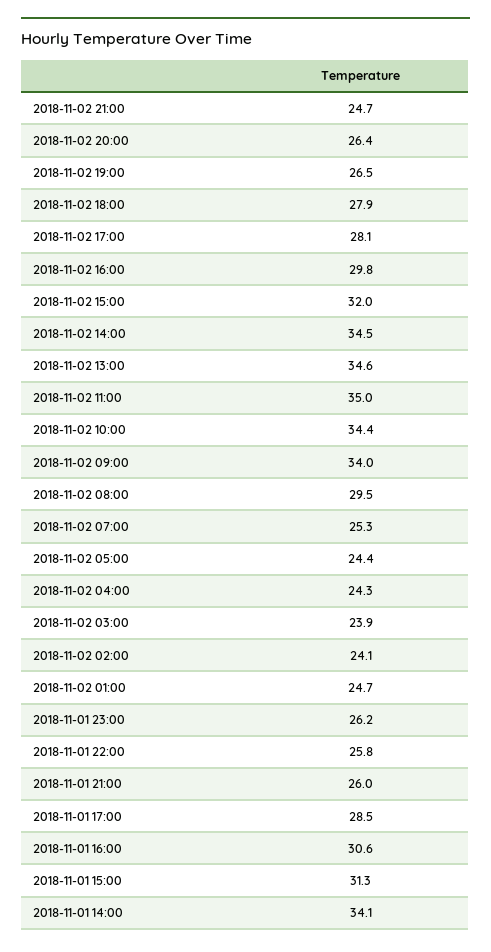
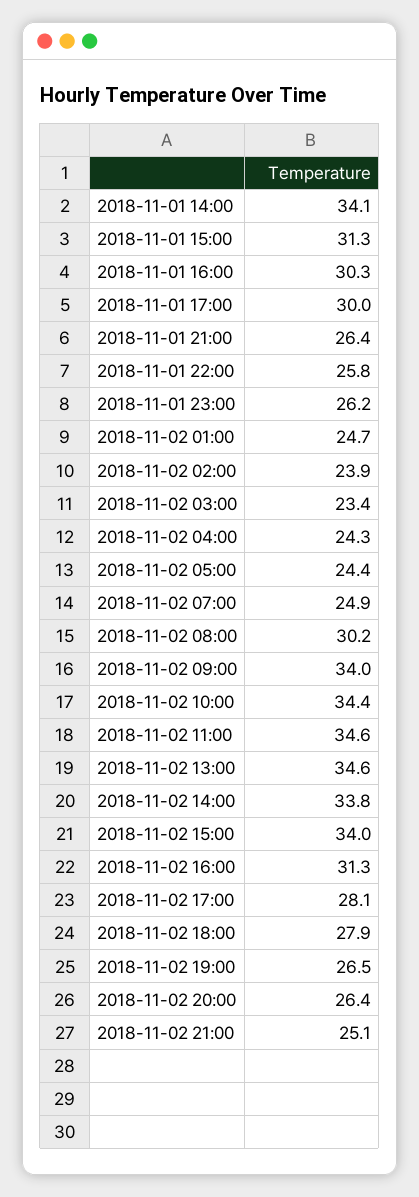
  {
-   "2018-11-02 21:00": 24.7,
+   "2018-11-02 21:00": 25.1,
    "2018-11-02 20:00": 26.4,
    "2018-11-02 19:00": 26.5,
    "2018-11-02 18:00": 27.9,
    "2018-11-02 17:00": 28.1,
-   "2018-11-02 16:00": 29.8,
+   "2018-11-02 16:00": 31.3,
-   "2018-11-02 15:00": 32,
+   "2018-11-02 15:00": 34,
-   "2018-11-02 14:00": 34.5,
+   "2018-11-02 14:00": 33.8,
    "2018-11-02 13:00": 34.6,
-   "2018-11-02 11:00": 35,
+   "2018-11-02 11:00": 34.6,
    "2018-11-02 10:00": 34.4,
    "2018-11-02 09:00": 34,
-   "2018-11-02 08:00": 29.5,
+   "2018-11-02 08:00": 30.2,
-   "2018-11-02 07:00": 25.3,
+   "2018-11-02 07:00": 24.9,
    "2018-11-02 05:00": 24.4,
    "2018-11-02 04:00": 24.3,
-   "2018-11-02 03:00": 23.9,
+   "2018-11-02 03:00": 23.4,
-   "2018-11-02 02:00": 24.1,
+   "2018-11-02 02:00": 23.9,
    "2018-11-02 01:00": 24.7,
    "2018-11-01 23:00": 26.2,
    "2018-11-01 22:00": 25.8,
-   "2018-11-01 21:00": 26,
+   "2018-11-01 21:00": 26.4,
-   "2018-11-01 17:00": 28.5,
+   "2018-11-01 17:00": 30,
-   "2018-11-01 16:00": 30.6,
+   "2018-11-01 16:00": 30.3,
    "2018-11-01 15:00": 31.3,
    "2018-11-01 14:00": 34.1
  }

